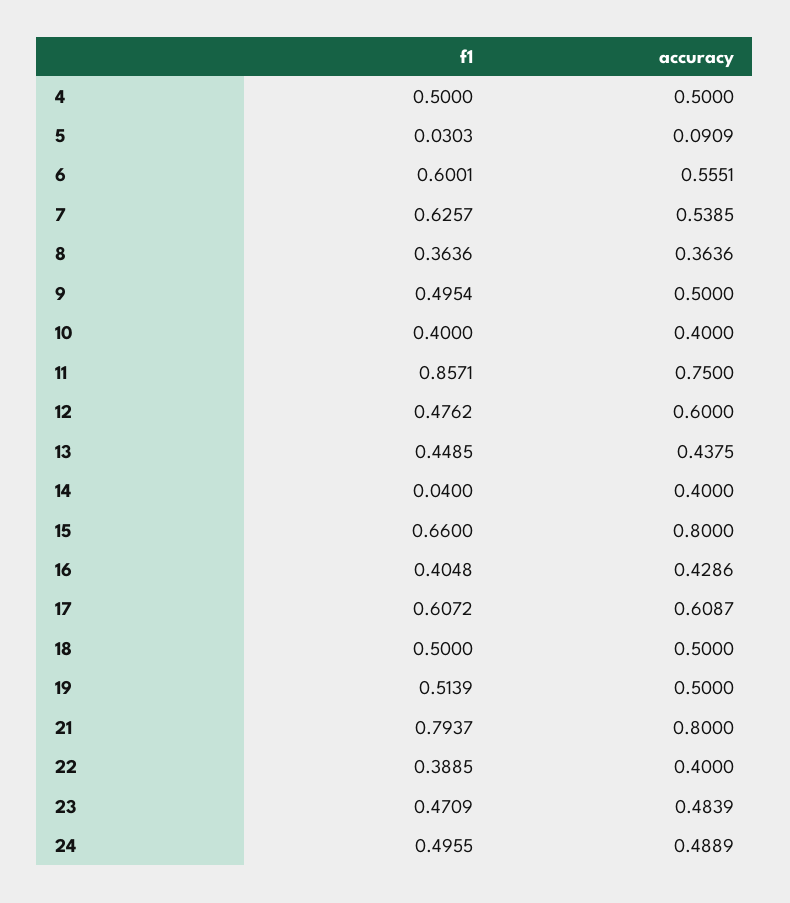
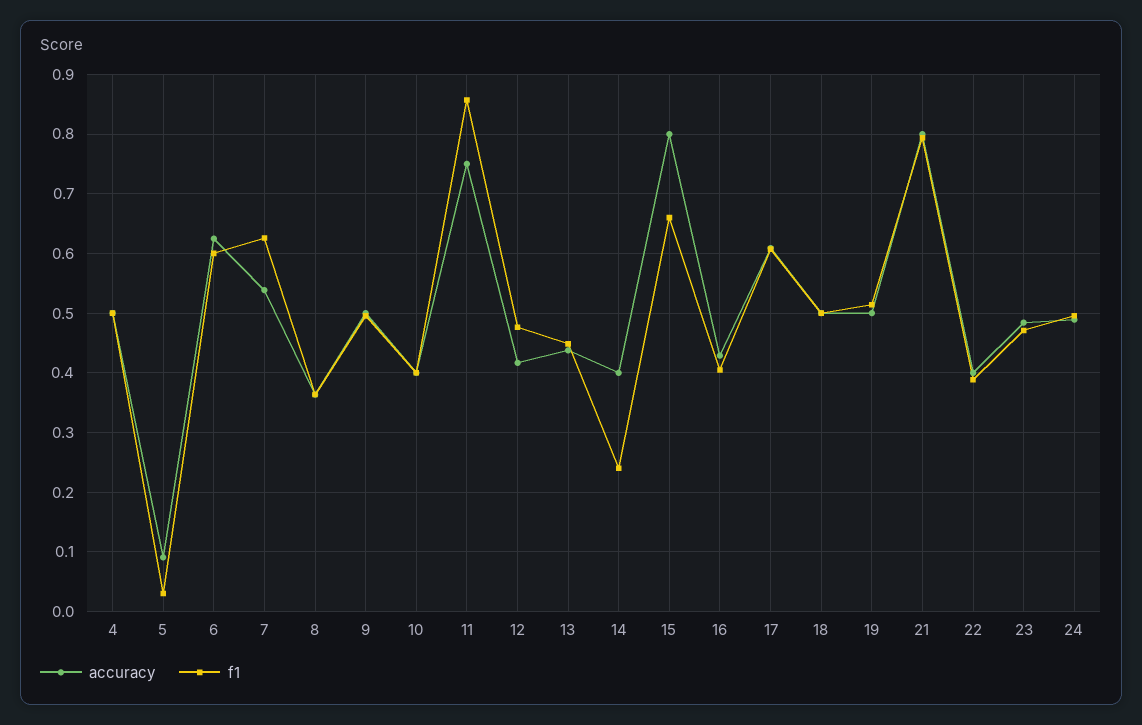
  {
    "f1": {
      "4": 0.5,
      "5": 0.0303,
      "6": 0.6001,
      "7": 0.6257,
      "8": 0.3636,
      "9": 0.4954,
      "10": 0.4,
      "11": 0.8571,
      "12": 0.4762,
      "13": 0.4485,
-     "14": 0.04,
+     "14": 0.24,
      "15": 0.66,
      "16": 0.4048,
      "17": 0.6072,
      "18": 0.5,
      "19": 0.5139,
      "21": 0.7937,
      "22": 0.3885,
      "23": 0.4709,
      "24": 0.4955
    },
    "accuracy": {
      "4": 0.5,
      "5": 0.0909,
-     "6": 0.5551,
+     "6": 0.62,
      "7": 0.5385,
      "8": 0.3636,
      "9": 0.5,
      "10": 0.4,
      "11": 0.75,
-     "12": 0.6,
+     "12": 0.42,
      "13": 0.4375,
      "14": 0.4,
      "15": 0.8,
      "16": 0.4286,
      "17": 0.6087,
      "18": 0.5,
      "19": 0.5,
      "21": 0.8,
      "22": 0.4,
      "23": 0.4839,
      "24": 0.4889
    }
  }

